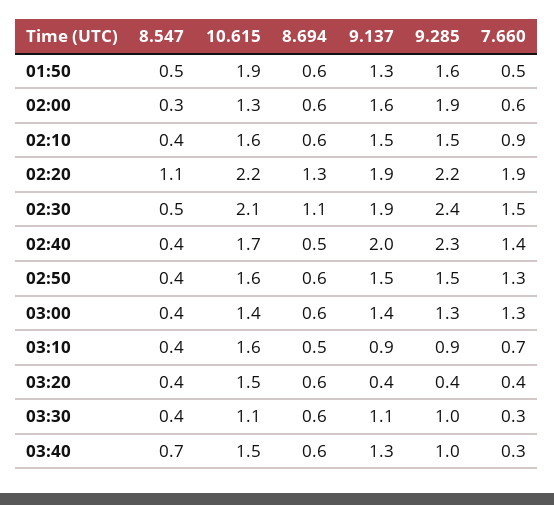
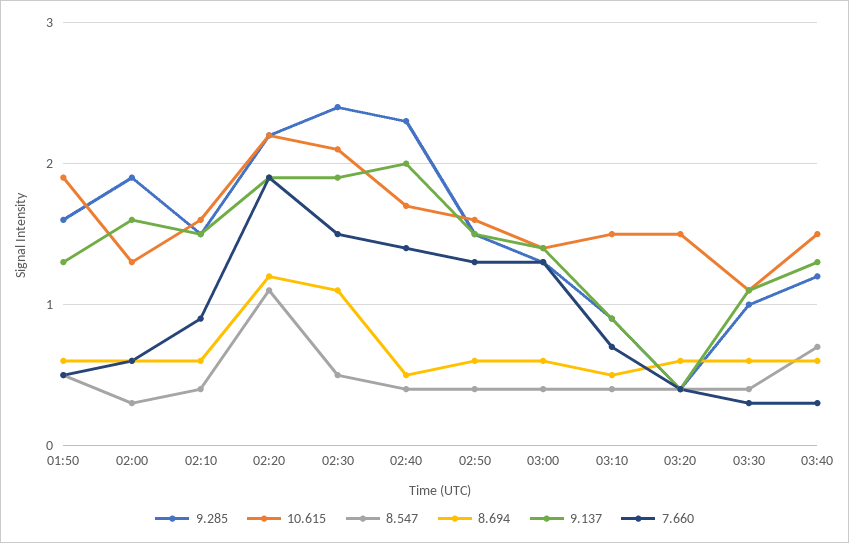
  {
    "8.547": {
      "01:50": 0.5,
      "02:00": 0.3,
      "02:10": 0.4,
      "02:20": 1.1,
      "02:30": 0.5,
      "02:40": 0.4,
      "02:50": 0.4,
      "03:00": 0.4,
      "03:10": 0.4,
      "03:20": 0.4,
      "03:30": 0.4,
      "03:40": 0.7
    },
    "10.615": {
      "01:50": 1.9,
      "02:00": 1.3,
      "02:10": 1.6,
      "02:20": 2.2,
      "02:30": 2.1,
      "02:40": 1.7,
      "02:50": 1.6,
      "03:00": 1.4,
-     "03:10": 1.6,
+     "03:10": 1.5,
      "03:20": 1.5,
      "03:30": 1.1,
      "03:40": 1.5
    },
    "8.694": {
      "01:50": 0.6,
      "02:00": 0.6,
      "02:10": 0.6,
-     "02:20": 1.3,
+     "02:20": 1.2,
      "02:30": 1.1,
      "02:40": 0.5,
      "02:50": 0.6,
      "03:00": 0.6,
      "03:10": 0.5,
      "03:20": 0.6,
      "03:30": 0.6,
      "03:40": 0.6
    },
    "9.137": {
      "01:50": 1.3,
      "02:00": 1.6,
      "02:10": 1.5,
      "02:20": 1.9,
      "02:30": 1.9,
      "02:40": 2,
      "02:50": 1.5,
      "03:00": 1.4,
      "03:10": 0.9,
      "03:20": 0.4,
      "03:30": 1.1,
      "03:40": 1.3
    },
    "9.285": {
      "01:50": 1.6,
      "02:00": 1.9,
      "02:10": 1.5,
      "02:20": 2.2,
      "02:30": 2.4,
      "02:40": 2.3,
      "02:50": 1.5,
      "03:00": 1.3,
      "03:10": 0.9,
      "03:20": 0.4,
      "03:30": 1,
-     "03:40": 1
+     "03:40": 1.2
    },
    "7.660": {
      "01:50": 0.5,
      "02:00": 0.6,
      "02:10": 0.9,
      "02:20": 1.9,
      "02:30": 1.5,
      "02:40": 1.4,
      "02:50": 1.3,
      "03:00": 1.3,
      "03:10": 0.7,
      "03:20": 0.4,
      "03:30": 0.3,
      "03:40": 0.3
    }
  }

